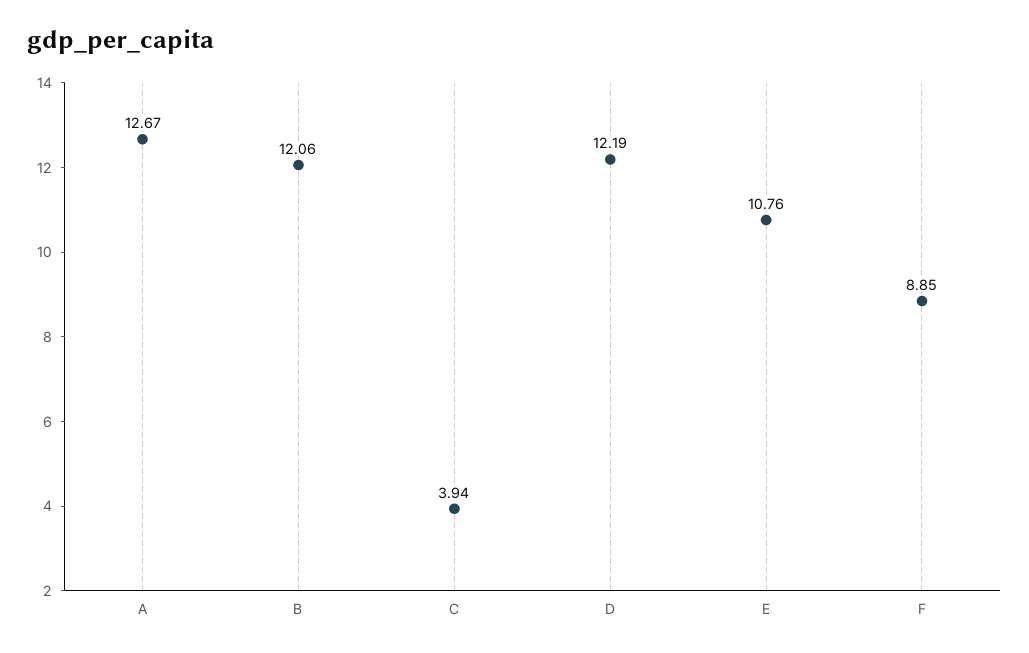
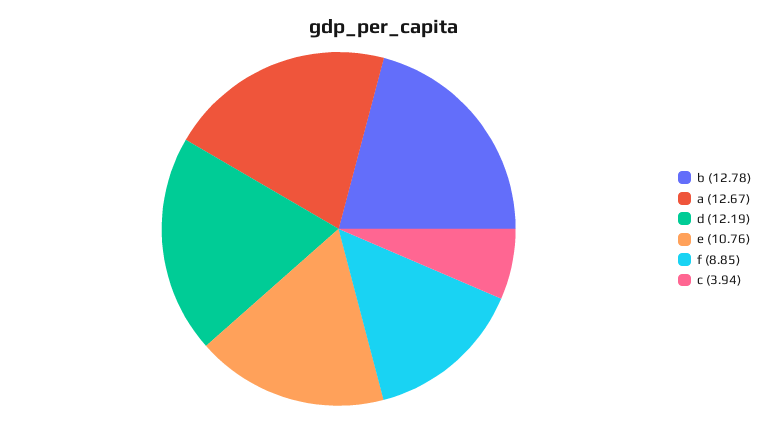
  {
    "A": 12.67,
-   "B": 12.06,
+   "B": 12.78,
    "C": 3.94,
    "D": 12.19,
    "E": 10.76,
    "F": 8.85
  }

